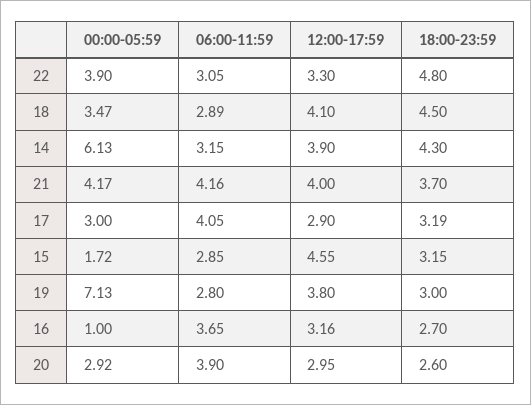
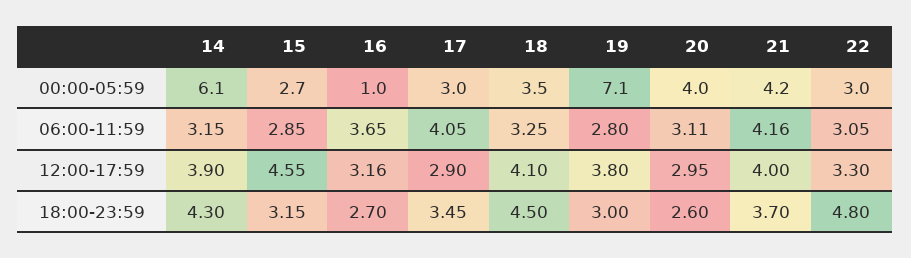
  {
    "00:00-05:59": {
-     "22": 3.9,
+     "22": 3,
      "18": 3.47,
      "14": 6.13,
      "21": 4.17,
      "17": 3,
-     "15": 1.72,
+     "15": 2.7,
      "19": 7.13,
      "16": 1,
-     "20": 2.92
+     "20": 4
    },
    "06:00-11:59": {
      "22": 3.05,
-     "18": 2.89,
+     "18": 3.25,
      "14": 3.15,
      "21": 4.16,
      "17": 4.05,
      "15": 2.85,
      "19": 2.8,
      "16": 3.65,
-     "20": 3.9
+     "20": 3.11
    },
    "12:00-17:59": {
      "22": 3.3,
      "18": 4.1,
      "14": 3.9,
      "21": 4,
      "17": 2.9,
      "15": 4.55,
      "19": 3.8,
      "16": 3.16,
      "20": 2.95
    },
    "18:00-23:59": {
      "22": 4.8,
      "18": 4.5,
      "14": 4.3,
      "21": 3.7,
-     "17": 3.19,
+     "17": 3.45,
      "15": 3.15,
      "19": 3,
      "16": 2.7,
      "20": 2.6
    }
  }

